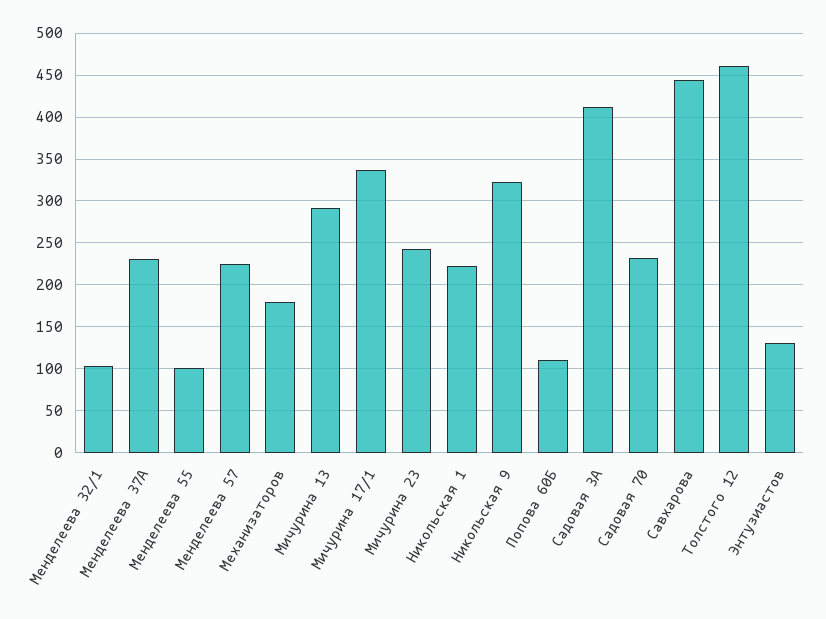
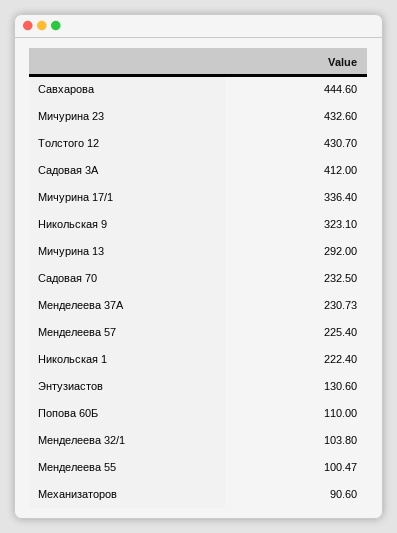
  {
    "Менделеева 32/1": 103.8,
    "Менделеева 37А": 230.73,
    "Менделеева 55": 100.47,
    "Менделеева 57": 225.4,
-   "Механизаторов": 180,
+   "Механизаторов": 90.6,
    "Мичурина 13": 292,
    "Мичурина 17/1": 336.4,
-   "Мичурина 23": 240,
+   "Мичурина 23": 432.6,
    "Никольская 1": 222.4,
    "Никольская 9": 323.1,
    "Попова 60Б": 110,
    "Садовая 3А": 412,
    "Садовая 70": 232.5,
    "Савхарова": 444.6,
-   "Толстого 12": 460,
+   "Толстого 12": 430.7,
    "Энтузиастов": 130.6
  }

